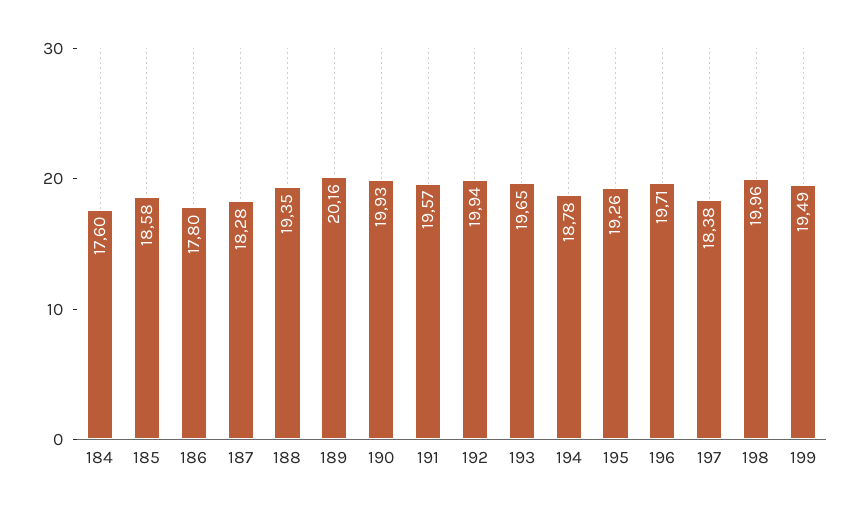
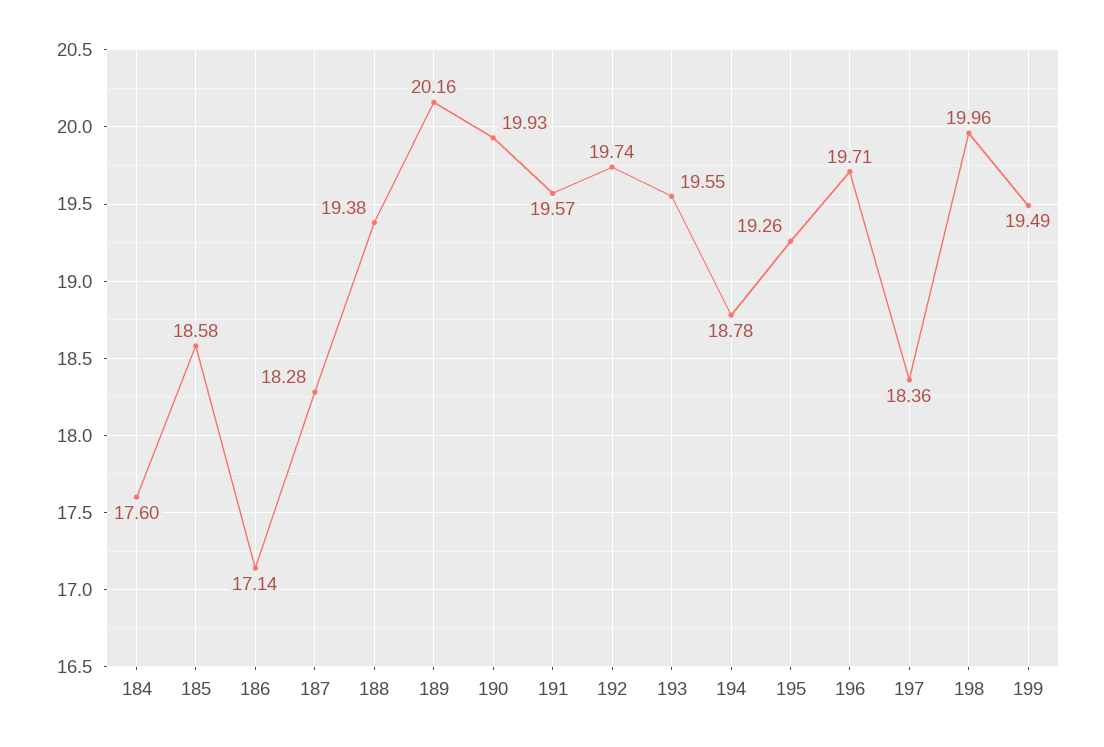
  {
    "184": 17.6,
    "185": 18.58,
-   "186": 17.8,
+   "186": 17.14,
    "187": 18.28,
-   "188": 19.35,
+   "188": 19.38,
    "189": 20.16,
    "190": 19.93,
    "191": 19.57,
-   "192": 19.94,
+   "192": 19.74,
-   "193": 19.65,
+   "193": 19.55,
    "194": 18.78,
    "195": 19.26,
    "196": 19.71,
-   "197": 18.38,
+   "197": 18.36,
    "198": 19.96,
    "199": 19.49
  }

